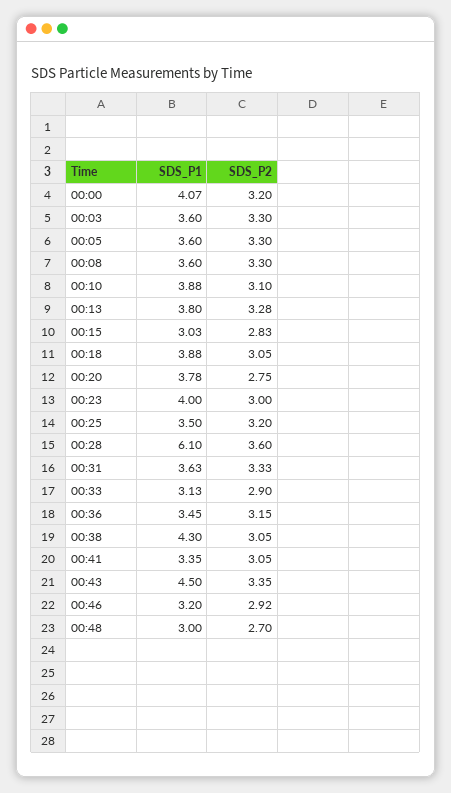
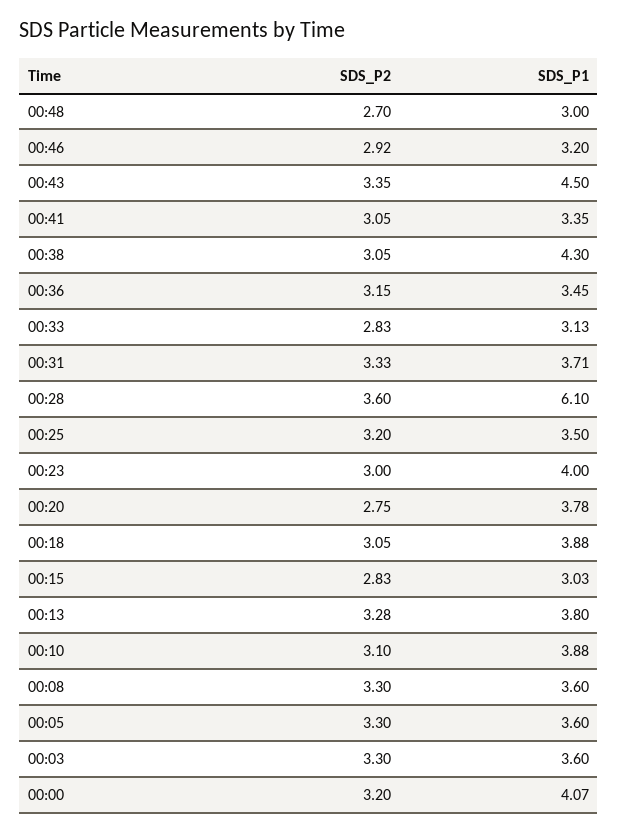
  {
    "SDS_P1": {
      "00:00": 4.07,
      "00:03": 3.6,
      "00:05": 3.6,
      "00:08": 3.6,
      "00:10": 3.88,
      "00:13": 3.8,
      "00:15": 3.03,
      "00:18": 3.88,
      "00:20": 3.78,
      "00:23": 4,
      "00:25": 3.5,
      "00:28": 6.1,
-     "00:31": 3.63,
+     "00:31": 3.71,
      "00:33": 3.13,
      "00:36": 3.45,
      "00:38": 4.3,
      "00:41": 3.35,
      "00:43": 4.5,
      "00:46": 3.2,
      "00:48": 3
    },
    "SDS_P2": {
      "00:00": 3.2,
      "00:03": 3.3,
      "00:05": 3.3,
      "00:08": 3.3,
      "00:10": 3.1,
      "00:13": 3.28,
      "00:15": 2.83,
      "00:18": 3.05,
      "00:20": 2.75,
      "00:23": 3,
      "00:25": 3.2,
      "00:28": 3.6,
      "00:31": 3.33,
-     "00:33": 2.9,
+     "00:33": 2.83,
      "00:36": 3.15,
      "00:38": 3.05,
      "00:41": 3.05,
      "00:43": 3.35,
      "00:46": 2.92,
      "00:48": 2.7
    }
  }

